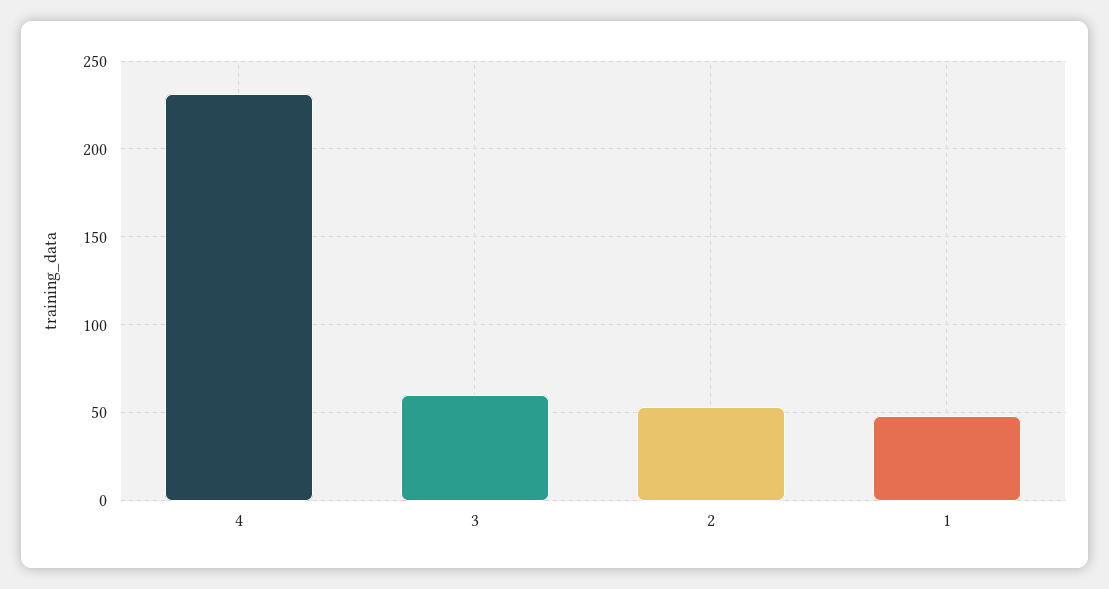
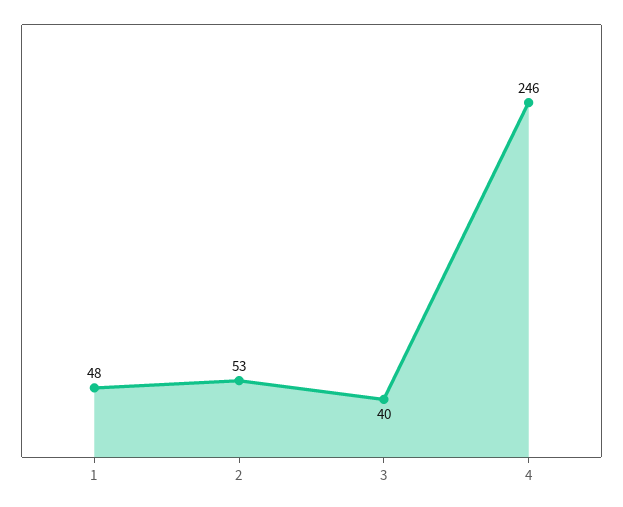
  {
-   "4": 230,
+   "4": 246,
-   "3": 60,
+   "3": 40,
    "2": 53,
    "1": 48
  }

